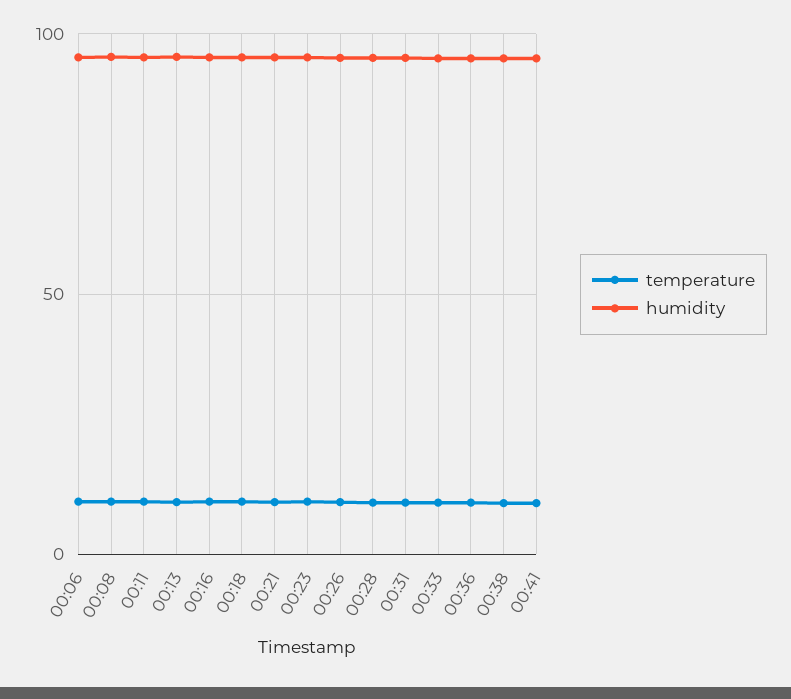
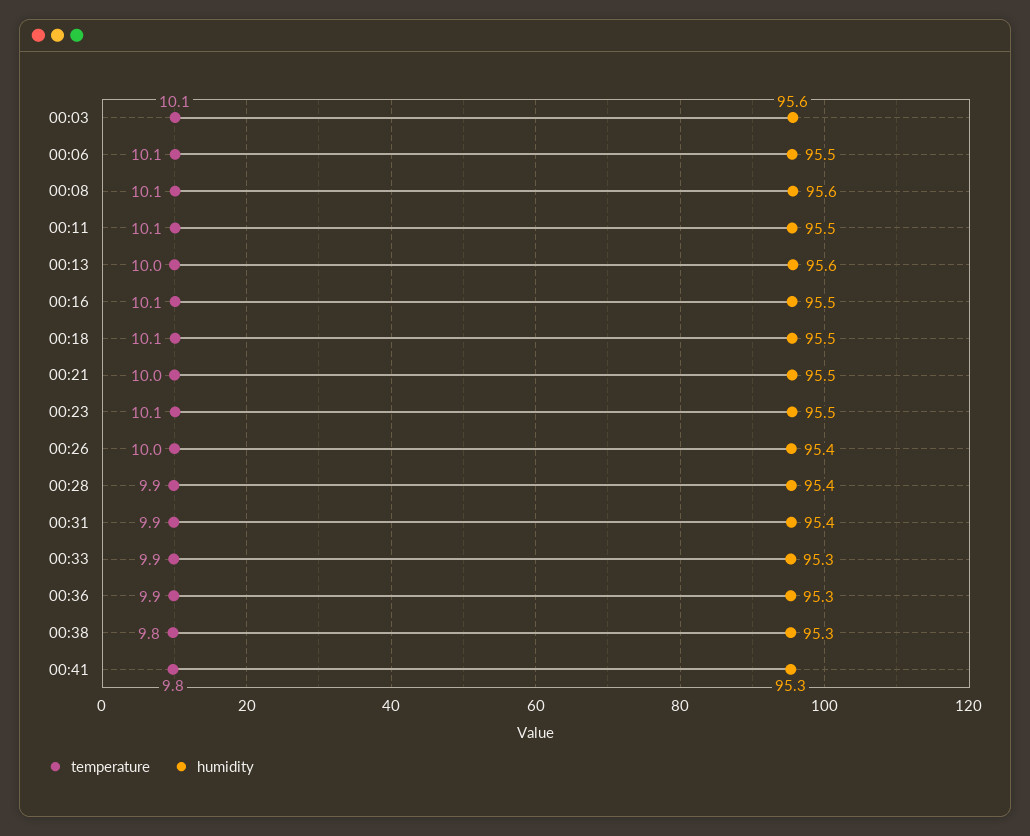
  {
    "temperature": {
      "00:06": 10.1,
      "00:08": 10.1,
      "00:11": 10.1,
      "00:13": 10,
      "00:16": 10.1,
      "00:18": 10.1,
      "00:21": 10,
      "00:23": 10.1,
      "00:26": 10,
      "00:28": 9.9,
      "00:31": 9.9,
      "00:33": 9.9,
      "00:36": 9.9,
      "00:38": 9.8,
-     "00:41": 9.8
+     "00:41": 9.8,
+     "00:03": 10.1
    },
    "humidity": {
      "00:06": 95.5,
      "00:08": 95.6,
      "00:11": 95.5,
      "00:13": 95.6,
      "00:16": 95.5,
      "00:18": 95.5,
      "00:21": 95.5,
      "00:23": 95.5,
      "00:26": 95.4,
      "00:28": 95.4,
      "00:31": 95.4,
      "00:33": 95.3,
      "00:36": 95.3,
      "00:38": 95.3,
-     "00:41": 95.3
+     "00:41": 95.3,
+     "00:03": 95.6
    }
  }

